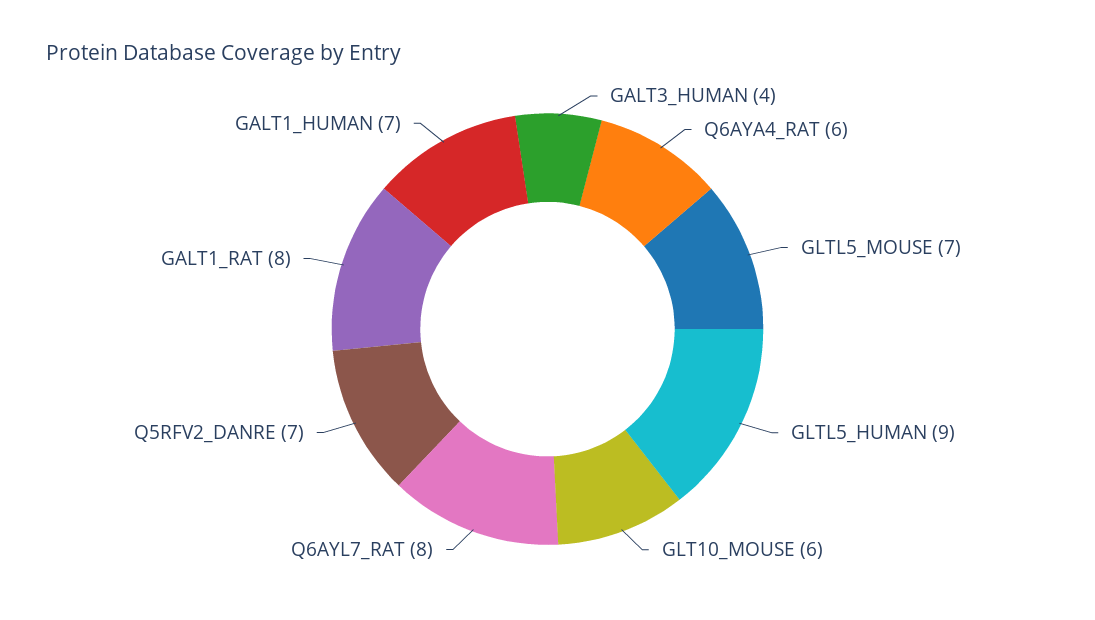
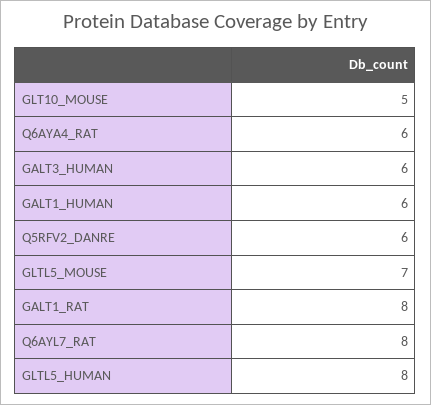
  {
-   "GALT3_HUMAN": 4,
+   "GALT3_HUMAN": 6,
    "Q6AYA4_RAT": 6,
    "GLTL5_MOUSE": 7,
-   "GLTL5_HUMAN": 9,
+   "GLTL5_HUMAN": 8,
-   "GLT10_MOUSE": 6,
+   "GLT10_MOUSE": 5,
    "Q6AYL7_RAT": 8,
-   "Q5RFV2_DANRE": 7,
+   "Q5RFV2_DANRE": 6,
    "GALT1_RAT": 8,
-   "GALT1_HUMAN": 7
+   "GALT1_HUMAN": 6
  }

